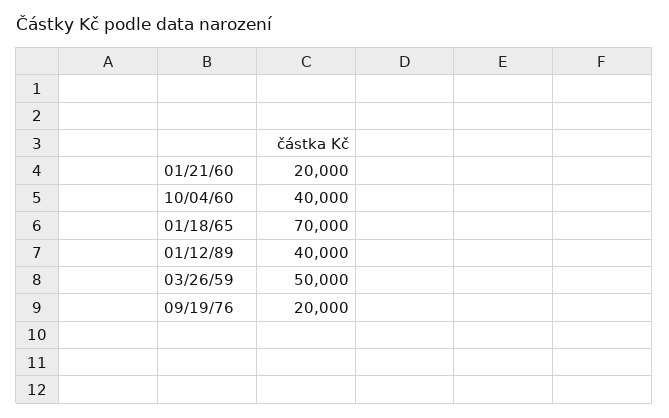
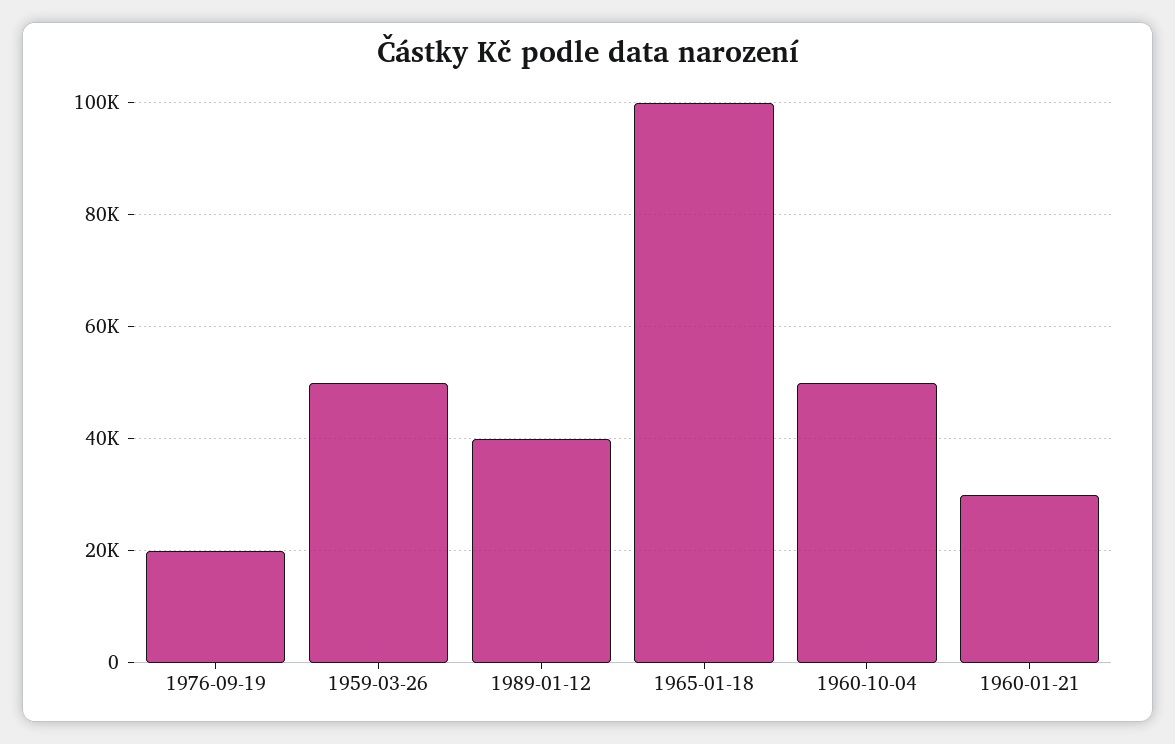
  {
-   "01/21/60": 20000,
+   "01/21/60": 30000,
-   "10/04/60": 40000,
+   "10/04/60": 50000,
-   "01/18/65": 70000,
+   "01/18/65": 100000,
    "01/12/89": 40000,
    "03/26/59": 50000,
    "09/19/76": 20000
  }

